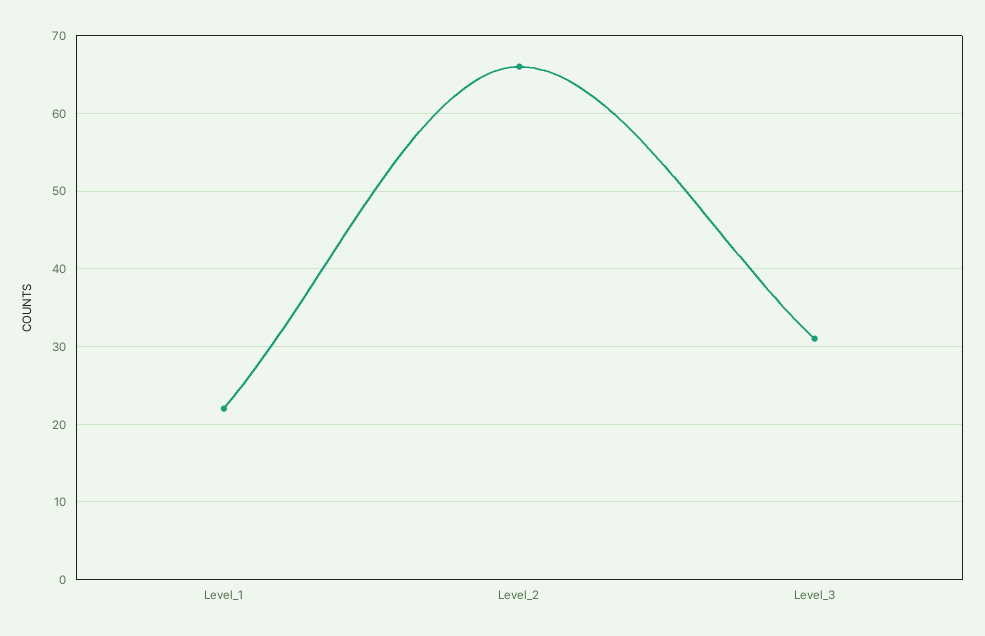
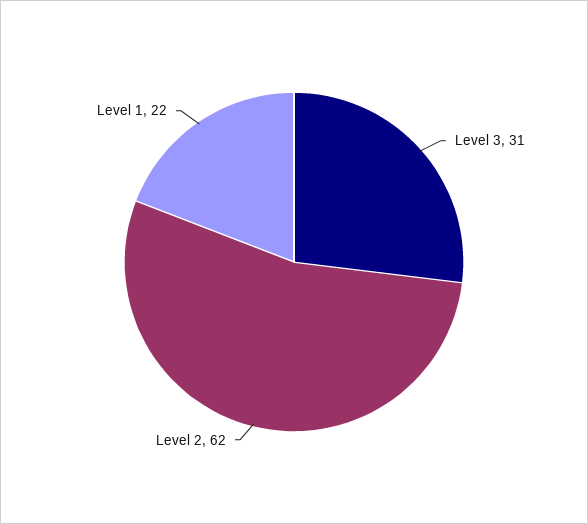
  {
    "Level_1": 22,
-   "Level_2": 66,
+   "Level_2": 62,
    "Level_3": 31
  }

